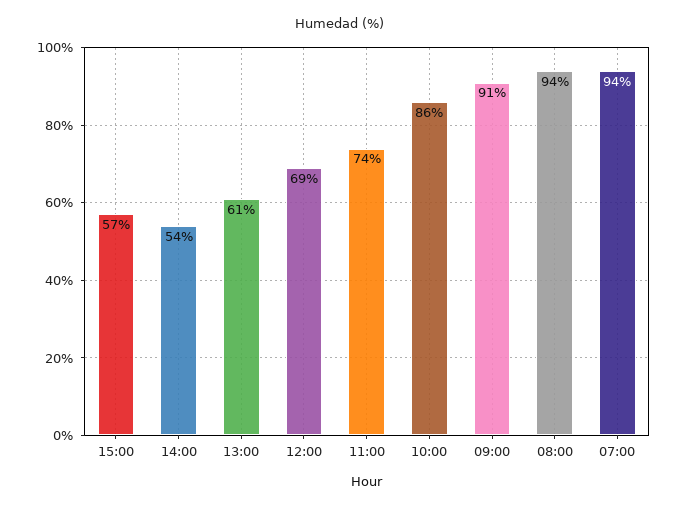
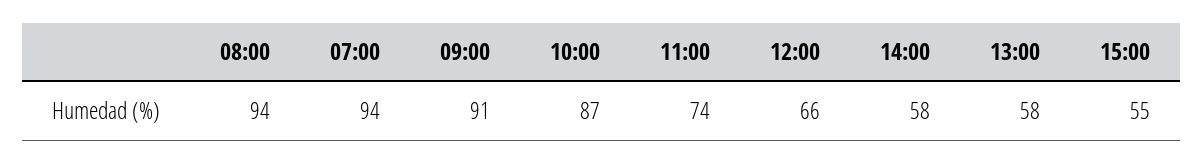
  {
-   "15:00": 57,
+   "15:00": 55,
-   "14:00": 54,
+   "14:00": 58,
-   "13:00": 61,
+   "13:00": 58,
-   "12:00": 69,
+   "12:00": 66,
    "11:00": 74,
-   "10:00": 86,
+   "10:00": 87,
    "09:00": 91,
    "08:00": 94,
    "07:00": 94
  }

